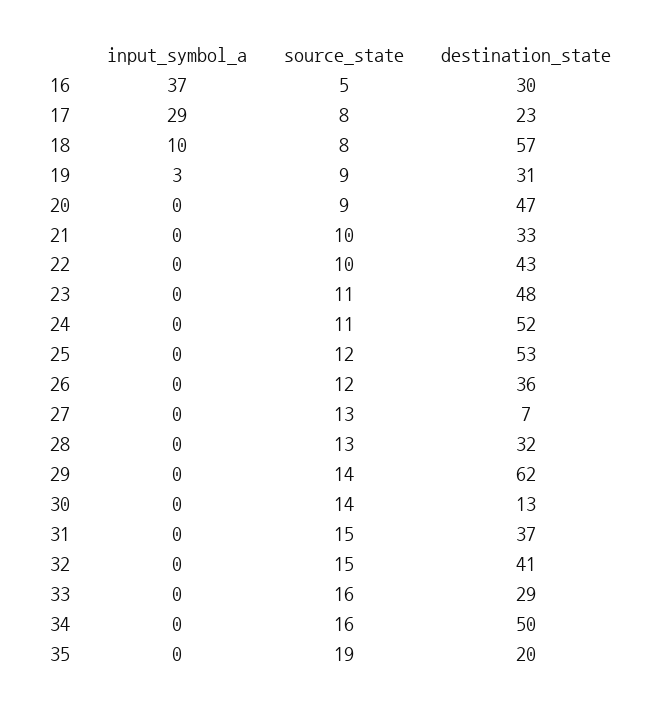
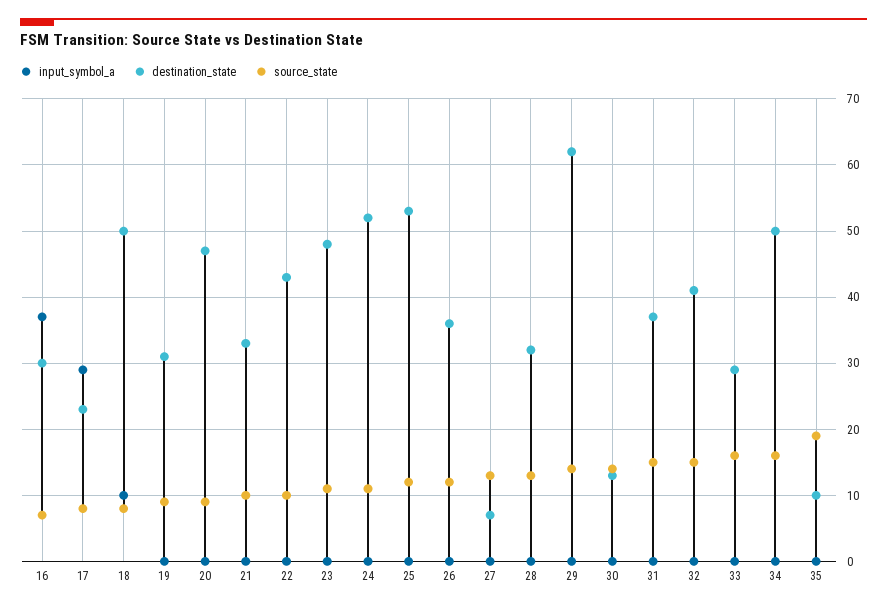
  {
    "input_symbol_a": {
      "16": 37,
      "17": 29,
      "18": 10,
-     "19": 3,
+     "19": 0,
      "20": 0,
      "21": 0,
      "22": 0,
      "23": 0,
      "24": 0,
      "25": 0,
      "26": 0,
      "27": 0,
      "28": 0,
      "29": 0,
      "30": 0,
      "31": 0,
      "32": 0,
      "33": 0,
      "34": 0,
      "35": 0
    },
    "source_state": {
-     "16": 5,
+     "16": 7,
      "17": 8,
      "18": 8,
      "19": 9,
      "20": 9,
      "21": 10,
      "22": 10,
      "23": 11,
      "24": 11,
      "25": 12,
      "26": 12,
      "27": 13,
      "28": 13,
      "29": 14,
      "30": 14,
      "31": 15,
      "32": 15,
      "33": 16,
      "34": 16,
      "35": 19
    },
    "destination_state": {
      "16": 30,
      "17": 23,
-     "18": 57,
+     "18": 50,
      "19": 31,
      "20": 47,
      "21": 33,
      "22": 43,
      "23": 48,
      "24": 52,
      "25": 53,
      "26": 36,
      "27": 7,
      "28": 32,
      "29": 62,
      "30": 13,
      "31": 37,
      "32": 41,
      "33": 29,
      "34": 50,
-     "35": 20
+     "35": 10
    }
  }

